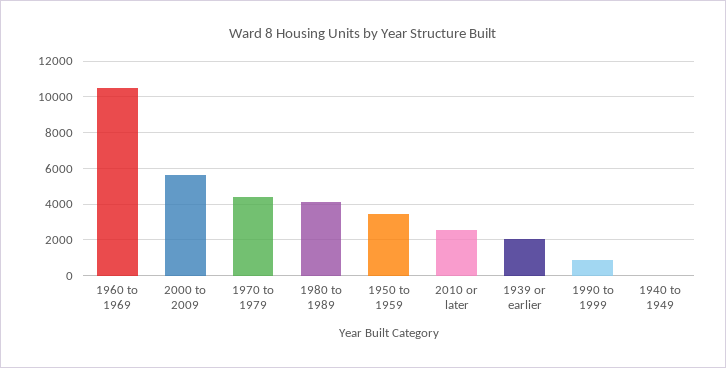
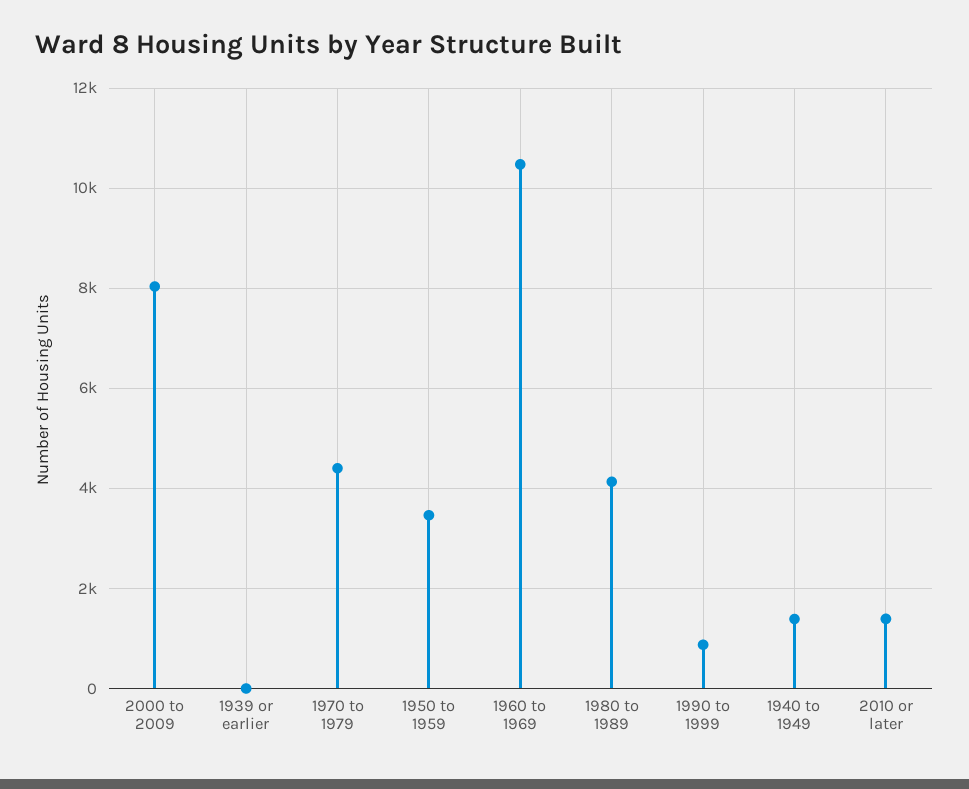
  {
    "1960 to 1969": 10400,
-   "2000 to 2009": 5500,
+   "2000 to 2009": 8000,
    "1970 to 1979": 4400,
    "1980 to 1989": 4200,
    "1950 to 1959": 3400,
-   "2010 or later": 2500,
+   "2010 or later": 1400,
-   "1939 or earlier": 2000,
+   "1939 or earlier": 0,
    "1990 to 1999": 800,
-   "1940 to 1949": 0
+   "1940 to 1949": 1400
  }

